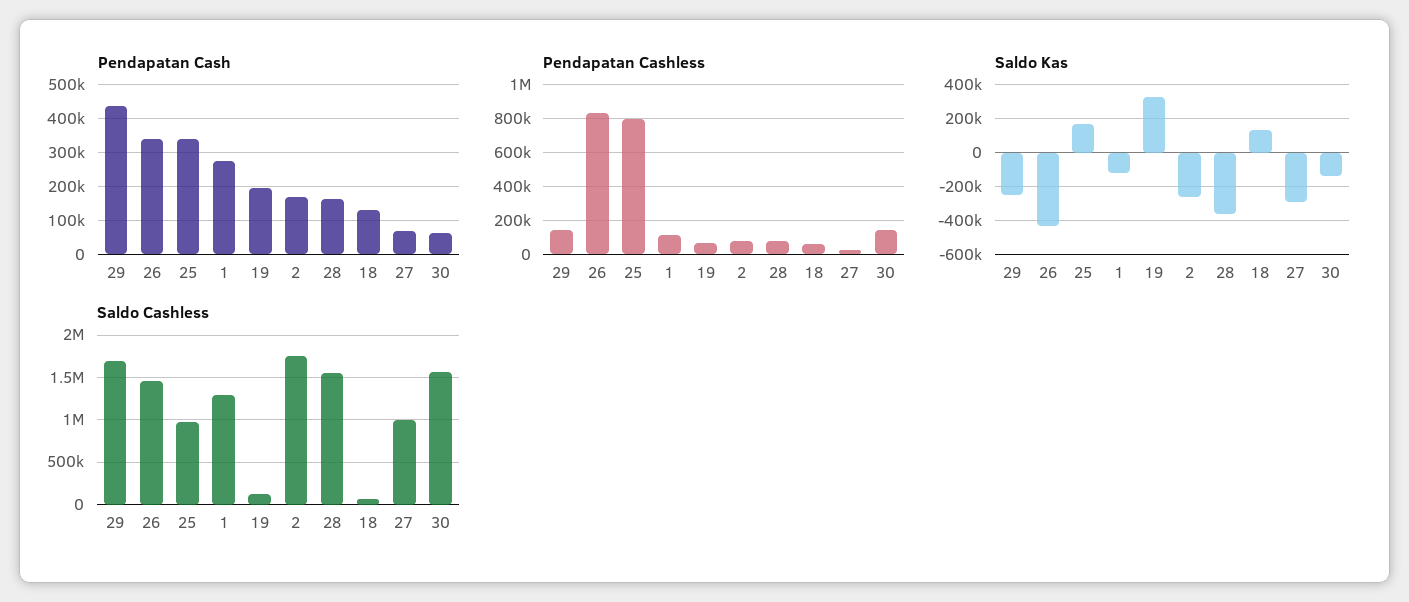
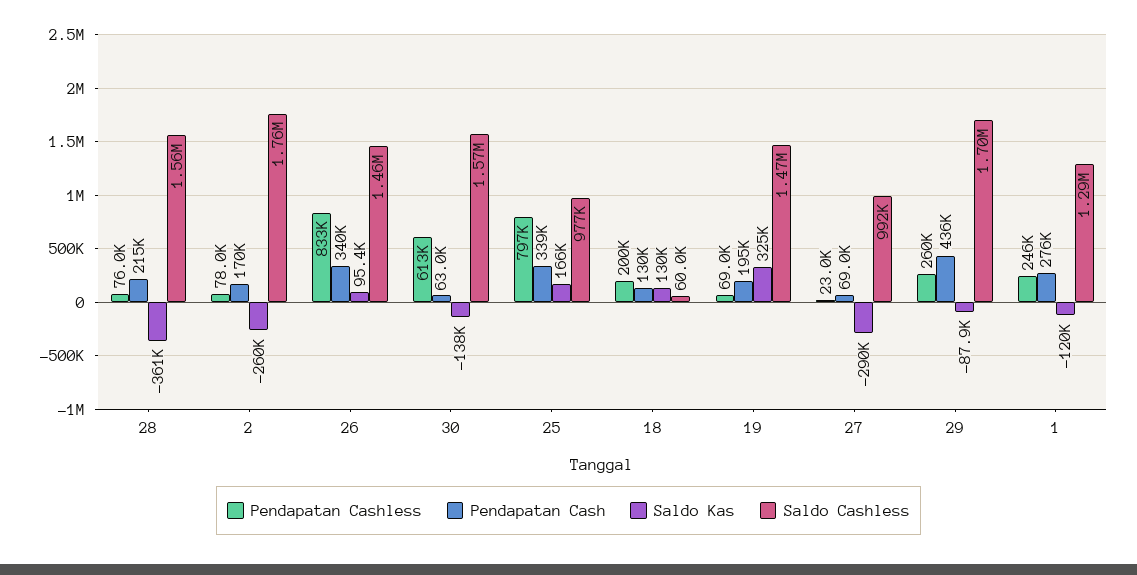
  {
    "Pendapatan Cash": {
      "29": 436000,
      "26": 340000,
      "25": 339000,
      "1": 276000,
      "19": 195000,
      "2": 170000,
-     "28": 160000,
+     "28": 215000,
      "18": 130000,
      "27": 69000,
      "30": 63000
    },
    "Pendapatan Cashless": {
-     "29": 150000,
+     "29": 260000,
      "26": 833000,
      "25": 797000,
-     "1": 100000,
+     "1": 246000,
      "19": 69000,
      "2": 78000,
      "28": 76000,
-     "18": 50000,
+     "18": 200000,
      "27": 23000,
-     "30": 150000
+     "30": 613000
    },
    "Saldo Kas": {
-     "29": -250000,
+     "29": -87900,
-     "26": -450000,
+     "26": 95400,
      "25": 166000,
      "1": -120000,
      "19": 325000,
      "2": -260000,
      "28": -361000,
      "18": 130000,
      "27": -290000,
      "30": -138000
    },
    "Saldo Cashless": {
      "29": 1700000,
      "26": 1460000,
      "25": 977000,
      "1": 1290000,
-     "19": 100000,
+     "19": 1470000,
      "2": 1760000,
      "28": 1560000,
      "18": 60000,
      "27": 992000,
      "30": 1570000
    }
  }

